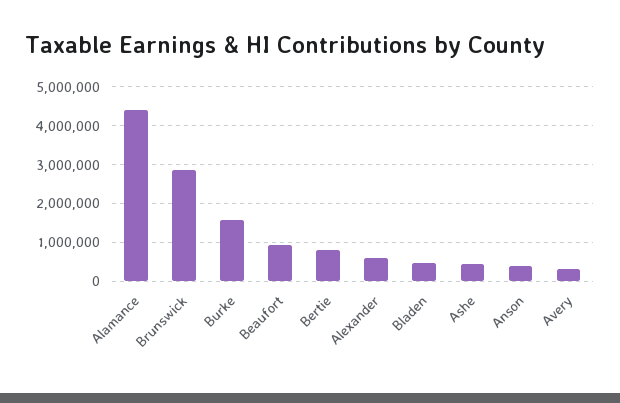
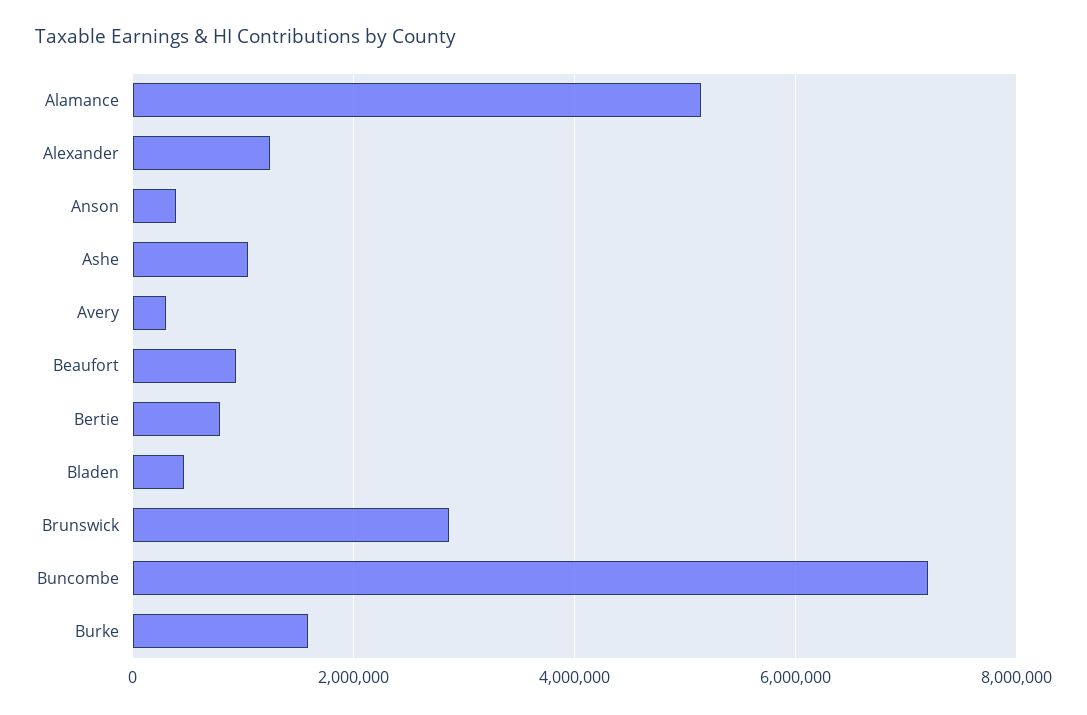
  {
-   "Alamance": 4400000,
+   "Alamance": 5200000,
    "Brunswick": 2800000,
    "Burke": 1600000,
    "Beaufort": 1000000,
    "Bertie": 800000,
-   "Alexander": 600000,
+   "Alexander": 1200000,
    "Bladen": 400000,
-   "Ashe": 400000,
+   "Ashe": 1000000,
    "Anson": 400000,
-   "Avery": 400000
+   "Avery": 400000,
+   "Buncombe": 7200000
  }

